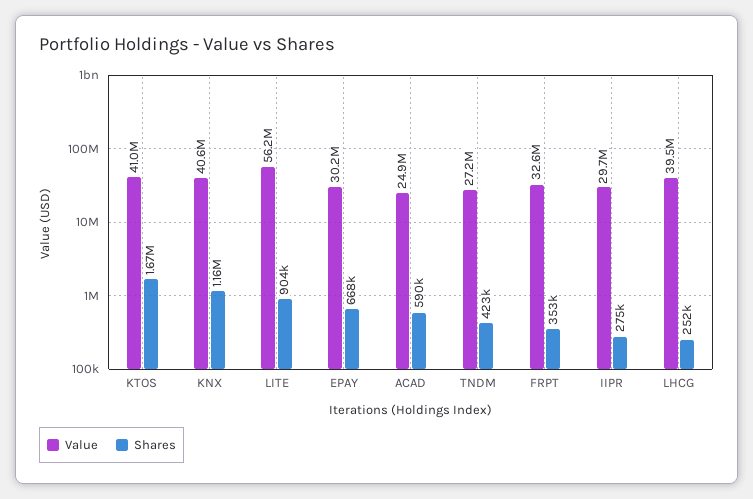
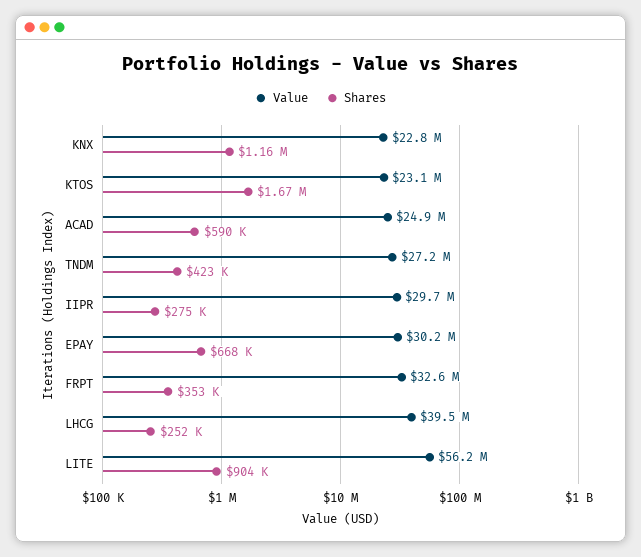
  {
    "Value": {
-     "KTOS": 41000000,
+     "KTOS": 23100000,
-     "KNX": 40600000,
+     "KNX": 22800000,
      "LITE": 56200000,
      "EPAY": 30200000,
      "ACAD": 24900000,
      "TNDM": 27200000,
      "FRPT": 32600000,
      "IIPR": 29700000,
      "LHCG": 39500000
    },
    "Shares": {
      "KTOS": 1670000,
      "KNX": 1160000,
      "LITE": 904000,
      "EPAY": 668000,
      "ACAD": 590000,
      "TNDM": 423000,
      "FRPT": 353000,
      "IIPR": 275000,
      "LHCG": 252000
    }
  }

